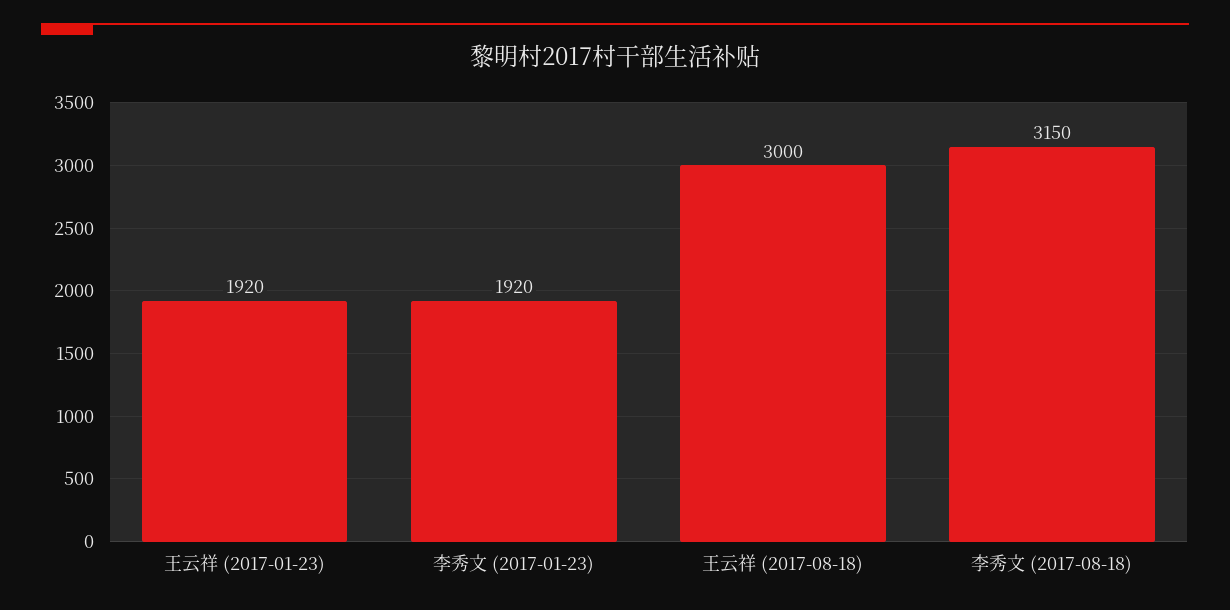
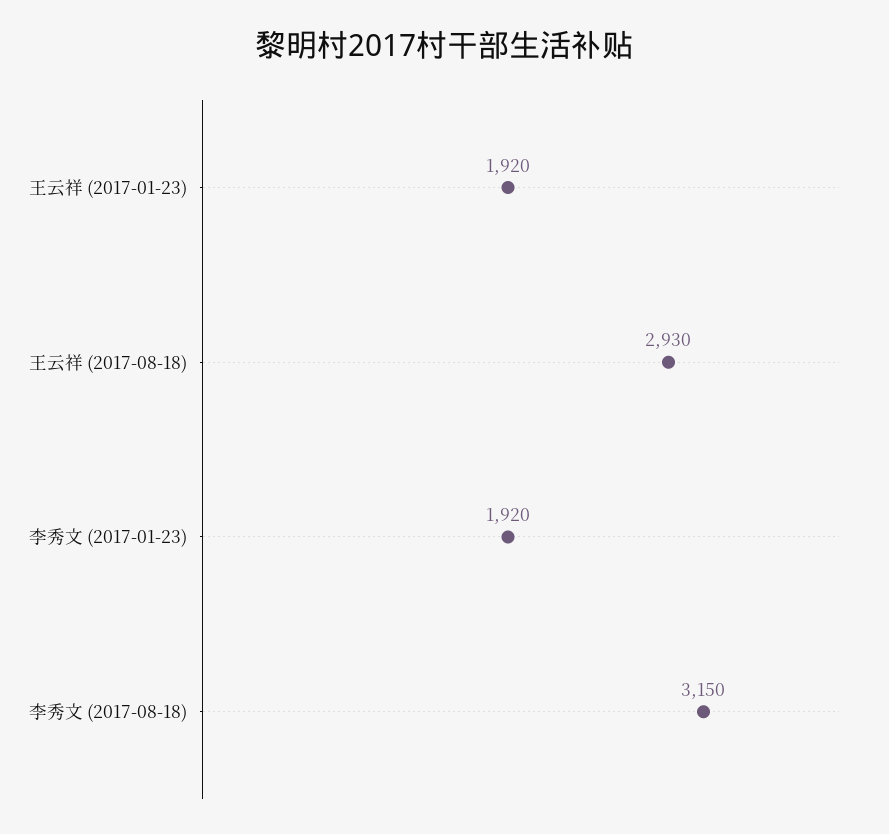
  {
    "王云祥 (2017-01-23)": 1920,
    "李秀文 (2017-01-23)": 1920,
-   "王云祥 (2017-08-18)": 3000,
+   "王云祥 (2017-08-18)": 2930,
    "李秀文 (2017-08-18)": 3150
  }

